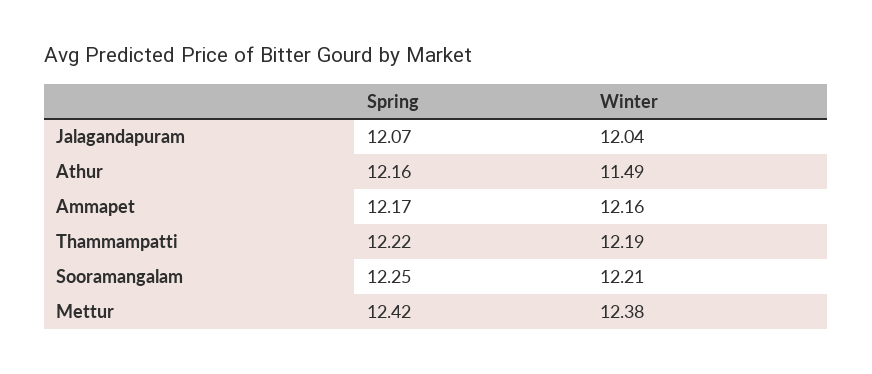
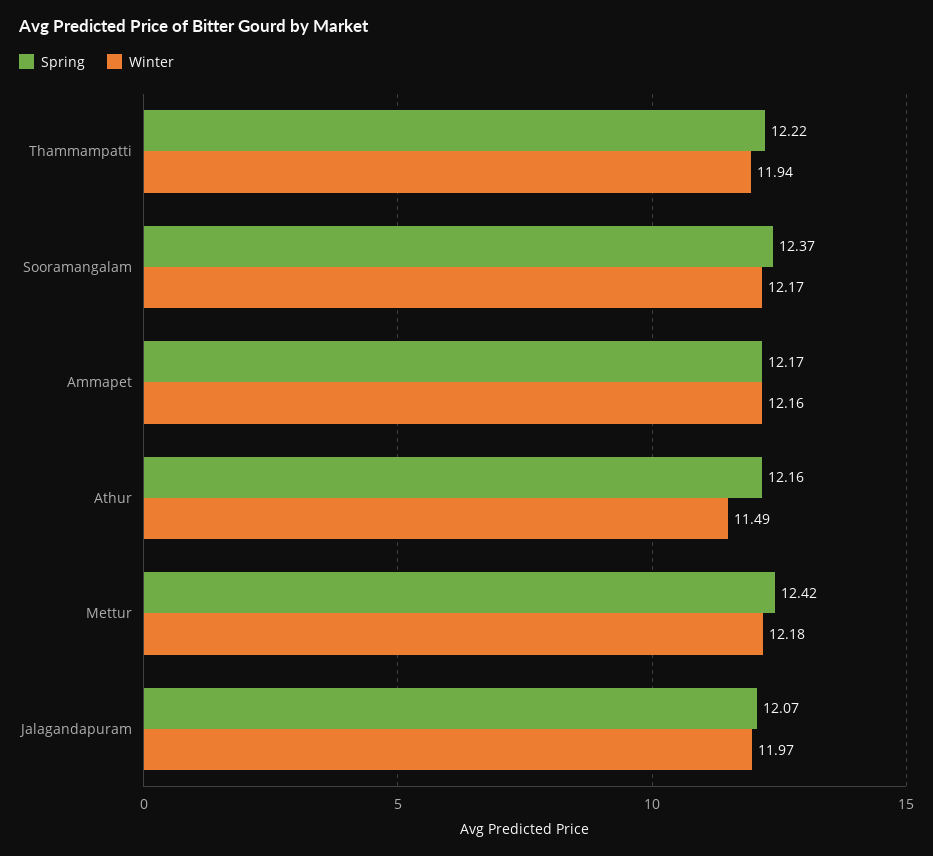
  {
    "Spring": {
      "Jalagandapuram": 12.07,
      "Athur": 12.16,
      "Ammapet": 12.17,
      "Thammampatti": 12.22,
-     "Sooramangalam": 12.25,
+     "Sooramangalam": 12.37,
      "Mettur": 12.42
    },
    "Winter": {
-     "Jalagandapuram": 12.04,
+     "Jalagandapuram": 11.97,
      "Athur": 11.49,
      "Ammapet": 12.16,
-     "Thammampatti": 12.19,
+     "Thammampatti": 11.94,
-     "Sooramangalam": 12.21,
+     "Sooramangalam": 12.17,
-     "Mettur": 12.38
+     "Mettur": 12.18
    }
  }

